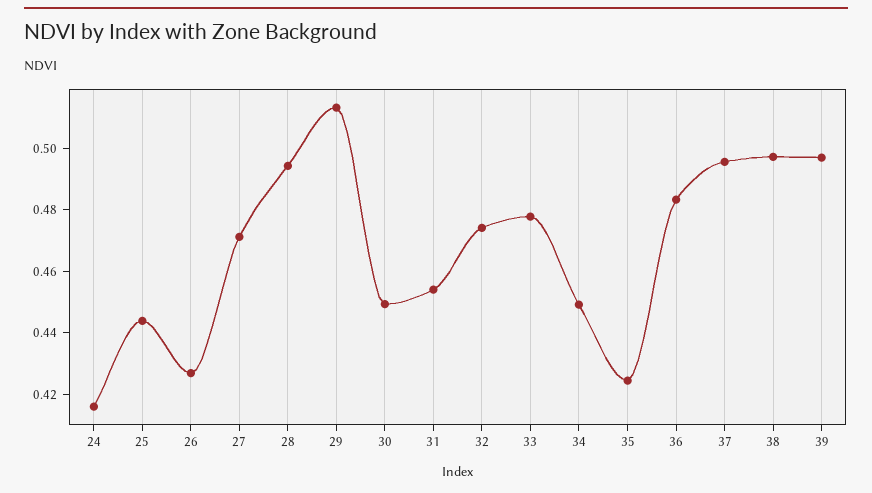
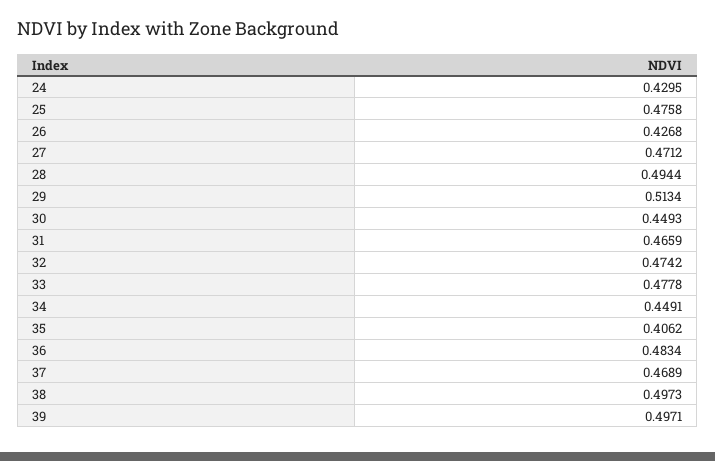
  {
-   "24": 0.415,
+   "24": 0.4295,
-   "25": 0.445,
+   "25": 0.4758,
    "26": 0.4268,
    "27": 0.4712,
    "28": 0.4944,
    "29": 0.5134,
    "30": 0.4493,
-   "31": 0.455,
+   "31": 0.4659,
    "32": 0.4742,
    "33": 0.4778,
    "34": 0.4491,
-   "35": 0.425,
+   "35": 0.4062,
    "36": 0.4834,
-   "37": 0.495,
+   "37": 0.4689,
    "38": 0.4973,
    "39": 0.4971
  }

